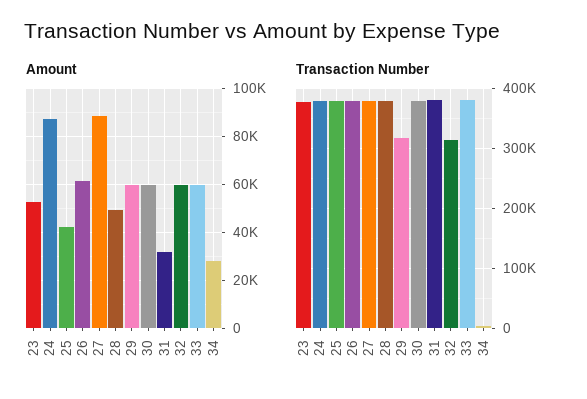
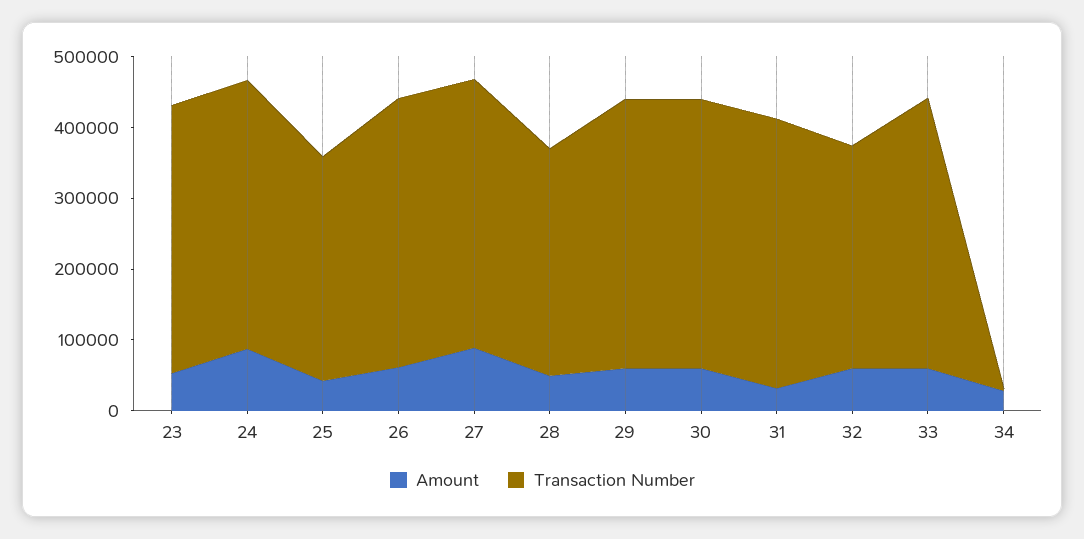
  {
    "Amount": {
      "23": 55000,
      "24": 85000,
      "25": 40000,
      "26": 60000,
      "27": 90000,
      "28": 50000,
      "29": 60000,
      "30": 60000,
      "31": 30000,
      "32": 60000,
      "33": 60000,
      "34": 30000
    },
    "Transaction Number": {
      "23": 380000,
      "24": 380000,
-     "25": 380000,
+     "25": 320000,
      "26": 380000,
      "27": 380000,
-     "28": 380000,
+     "28": 320000,
-     "29": 320000,
+     "29": 380000,
      "30": 380000,
      "31": 380000,
      "32": 320000,
      "33": 380000,
      "34": 0
    }
  }

